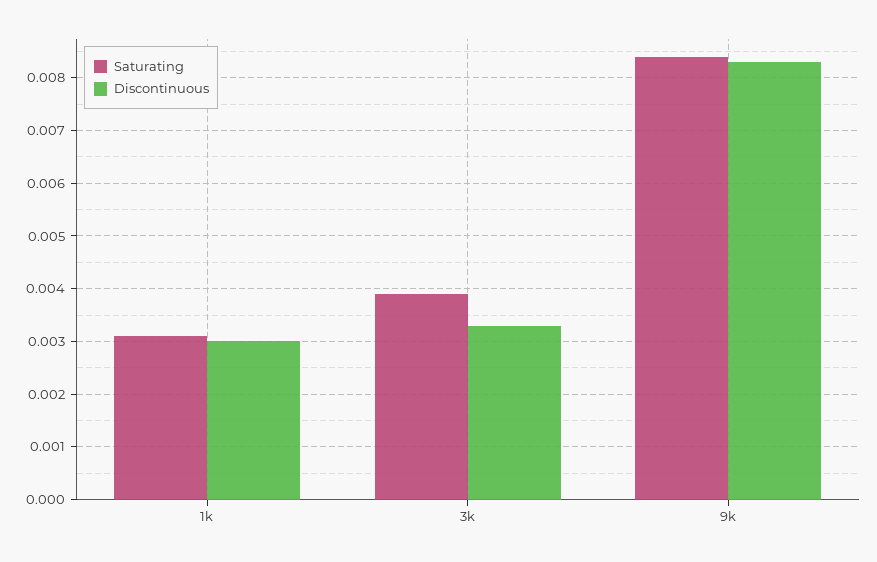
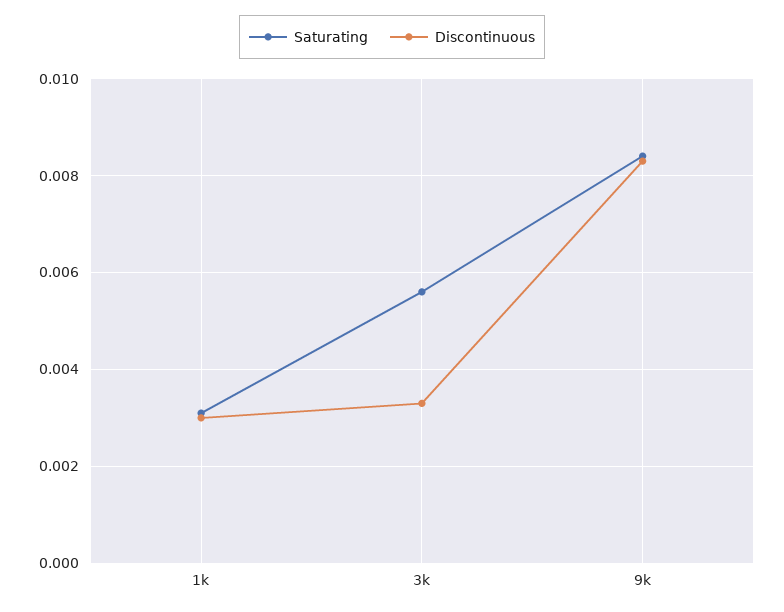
  {
    "Saturating": {
      "1k": 0.003,
-     "3k": 0.004,
+     "3k": 0.0055,
      "9k": 0.0085
    },
    "Discontinuous": {
      "1k": 0.003,
      "3k": 0.0035,
      "9k": 0.0085
    }
  }

